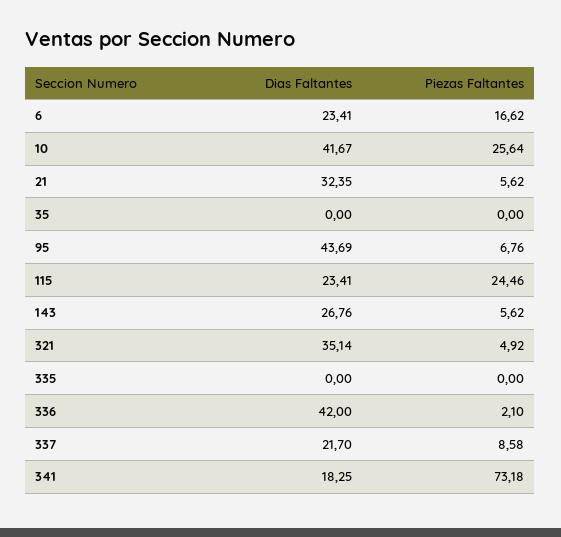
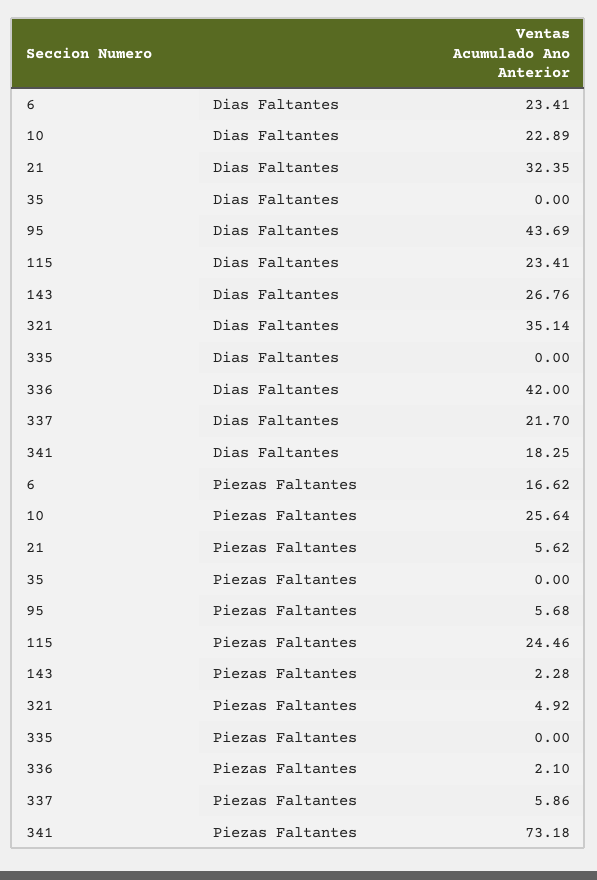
  {
    "Dias Faltantes": {
      "6": 23.41,
-     "10": 41.67,
+     "10": 22.89,
      "21": 32.35,
      "35": 0,
      "95": 43.69,
      "115": 23.41,
      "143": 26.76,
      "321": 35.14,
      "335": 0,
      "336": 42,
      "337": 21.7,
      "341": 18.25
    },
    "Piezas Faltantes": {
      "6": 16.62,
      "10": 25.64,
      "21": 5.62,
      "35": 0,
-     "95": 6.76,
+     "95": 5.68,
      "115": 24.46,
-     "143": 5.62,
+     "143": 2.28,
      "321": 4.92,
      "335": 0,
      "336": 2.1,
-     "337": 8.58,
+     "337": 5.86,
      "341": 73.18
    }
  }

